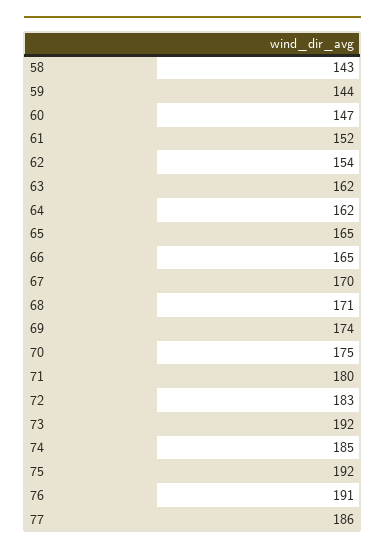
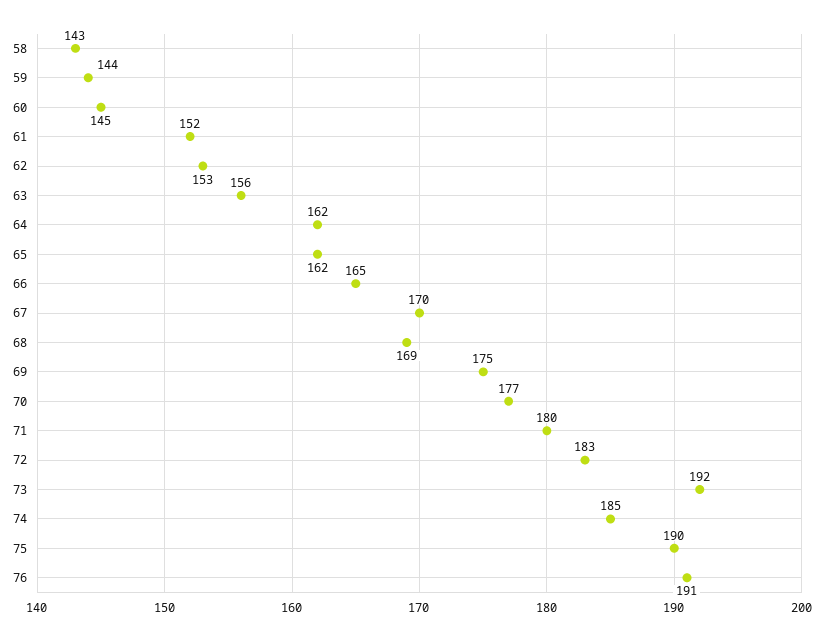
  {
    "58": 143,
    "59": 144,
-   "60": 147,
+   "60": 145,
    "61": 152,
-   "62": 154,
+   "62": 153,
-   "63": 162,
+   "63": 156,
    "64": 162,
-   "65": 165,
+   "65": 162,
    "66": 165,
    "67": 170,
-   "68": 171,
+   "68": 169,
-   "69": 174,
+   "69": 175,
-   "70": 175,
+   "70": 177,
    "71": 180,
    "72": 183,
    "73": 192,
    "74": 185,
-   "75": 192,
+   "75": 190,
-   "76": 191,
+   "76": 191
-   "77": 186
  }

